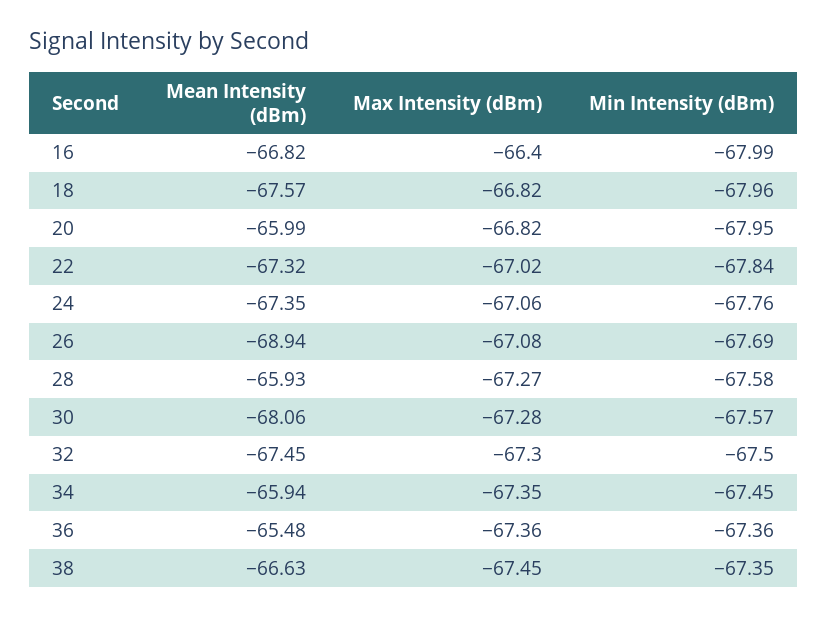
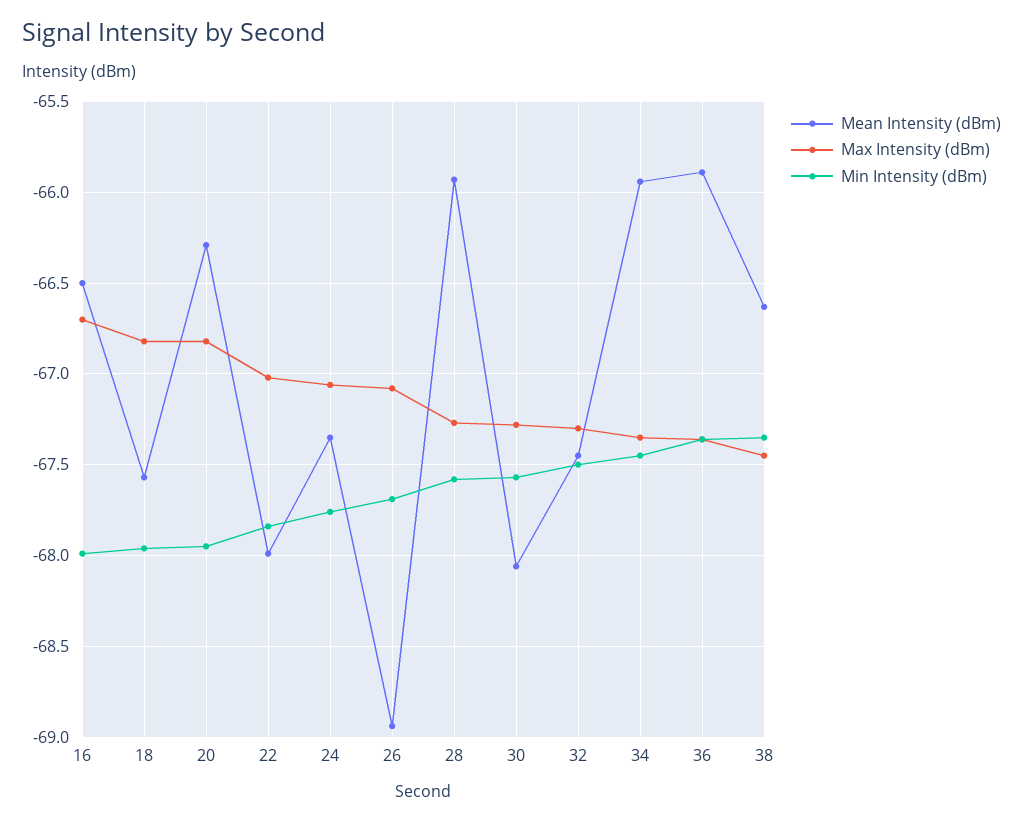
  {
    "Mean Intensity (dBm)": {
-     "16": -66.82,
+     "16": -66.5,
      "18": -67.57,
-     "20": -65.99,
+     "20": -66.3,
-     "22": -67.32,
+     "22": -68,
      "24": -67.35,
      "26": -68.94,
      "28": -65.93,
      "30": -68.06,
      "32": -67.45,
      "34": -65.94,
-     "36": -65.48,
+     "36": -65.9,
      "38": -66.63
    },
    "Max Intensity (dBm)": {
-     "16": -66.4,
+     "16": -66.7,
      "18": -66.82,
      "20": -66.82,
      "22": -67.02,
      "24": -67.06,
      "26": -67.08,
      "28": -67.27,
      "30": -67.28,
      "32": -67.3,
      "34": -67.35,
      "36": -67.36,
      "38": -67.45
    },
    "Min Intensity (dBm)": {
      "16": -67.99,
      "18": -67.96,
      "20": -67.95,
      "22": -67.84,
      "24": -67.76,
      "26": -67.69,
      "28": -67.58,
      "30": -67.57,
      "32": -67.5,
      "34": -67.45,
      "36": -67.36,
      "38": -67.35
    }
  }

